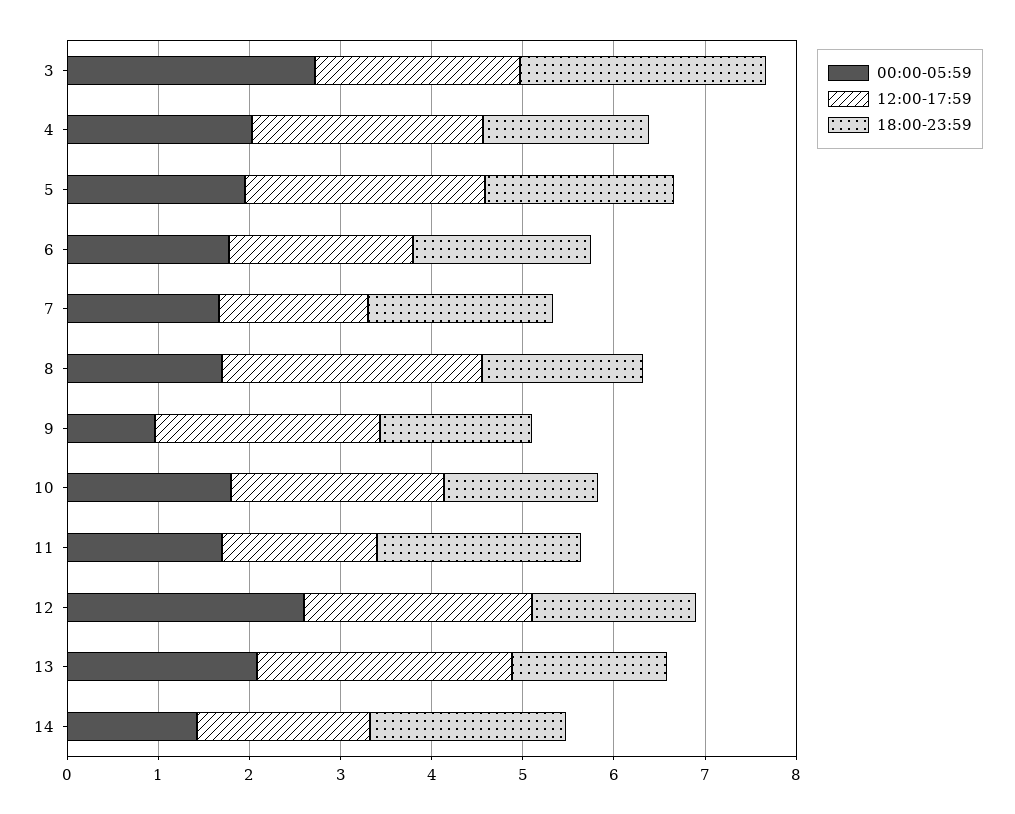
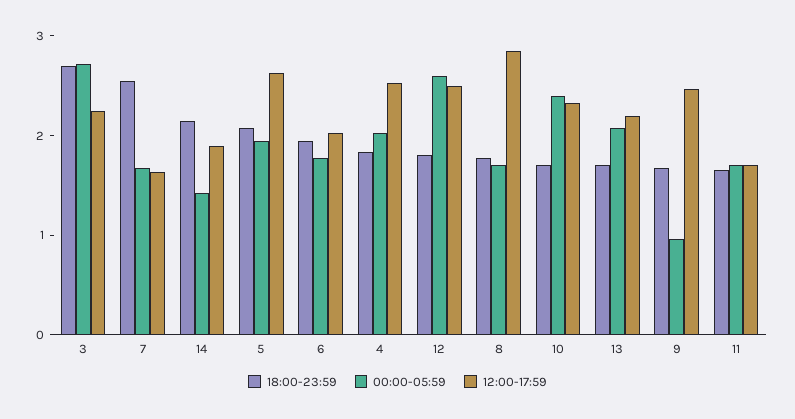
  {
    "00:00-05:59": {
      "3": 2.8,
      "4": 2,
      "5": 2,
      "6": 1.8,
      "7": 1.6,
      "8": 1.8,
      "9": 1,
-     "10": 1.8,
+     "10": 2.4,
      "11": 1.8,
      "12": 2.6,
      "13": 2,
      "14": 1.4
    },
    "12:00-17:59": {
      "3": 2.2,
      "4": 2.6,
      "5": 2.6,
      "6": 2,
      "7": 1.6,
      "8": 2.8,
      "9": 2.4,
      "10": 2.4,
      "11": 1.8,
      "12": 2.6,
-     "13": 2.8,
+     "13": 2.2,
      "14": 2
    },
    "18:00-23:59": {
      "3": 2.8,
      "4": 1.8,
      "5": 2,
      "6": 2,
-     "7": 2,
+     "7": 2.6,
      "8": 1.8,
      "9": 1.6,
      "10": 1.8,
-     "11": 2.2,
+     "11": 1.6,
      "12": 1.8,
      "13": 1.8,
      "14": 2.2
    }
  }

